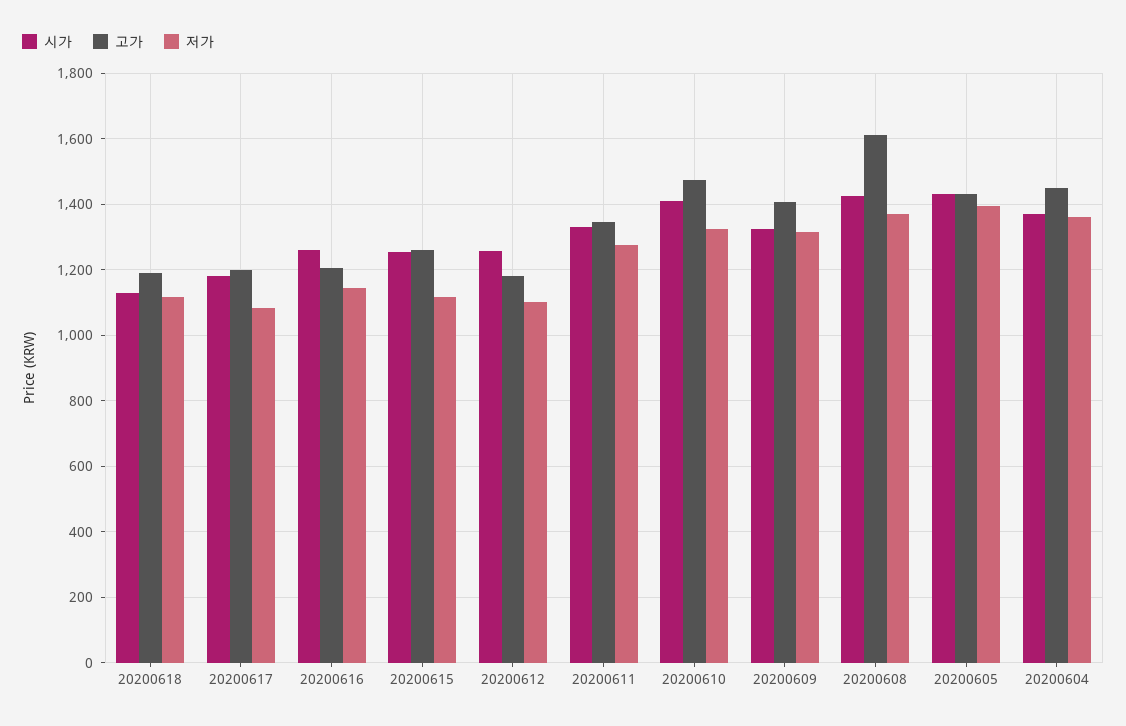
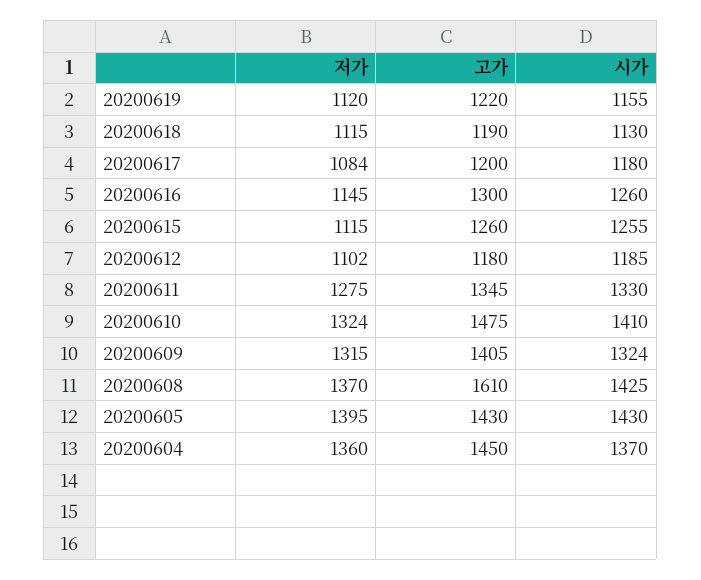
  {
    "시가": {
      "20200618": 1130,
      "20200617": 1180,
      "20200616": 1260,
      "20200615": 1255,
-     "20200612": 1260,
+     "20200612": 1185,
      "20200611": 1330,
      "20200610": 1410,
      "20200609": 1324,
      "20200608": 1425,
      "20200605": 1430,
-     "20200604": 1370
+     "20200604": 1370,
+     "20200619": 1155
    },
    "고가": {
      "20200618": 1190,
      "20200617": 1200,
-     "20200616": 1200,
+     "20200616": 1300,
      "20200615": 1260,
      "20200612": 1180,
      "20200611": 1345,
      "20200610": 1475,
      "20200609": 1405,
      "20200608": 1610,
      "20200605": 1430,
-     "20200604": 1450
+     "20200604": 1450,
+     "20200619": 1220
    },
    "저가": {
      "20200618": 1115,
      "20200617": 1084,
      "20200616": 1145,
      "20200615": 1115,
      "20200612": 1102,
      "20200611": 1275,
      "20200610": 1324,
      "20200609": 1315,
      "20200608": 1370,
      "20200605": 1395,
-     "20200604": 1360
+     "20200604": 1360,
+     "20200619": 1120
    }
  }

